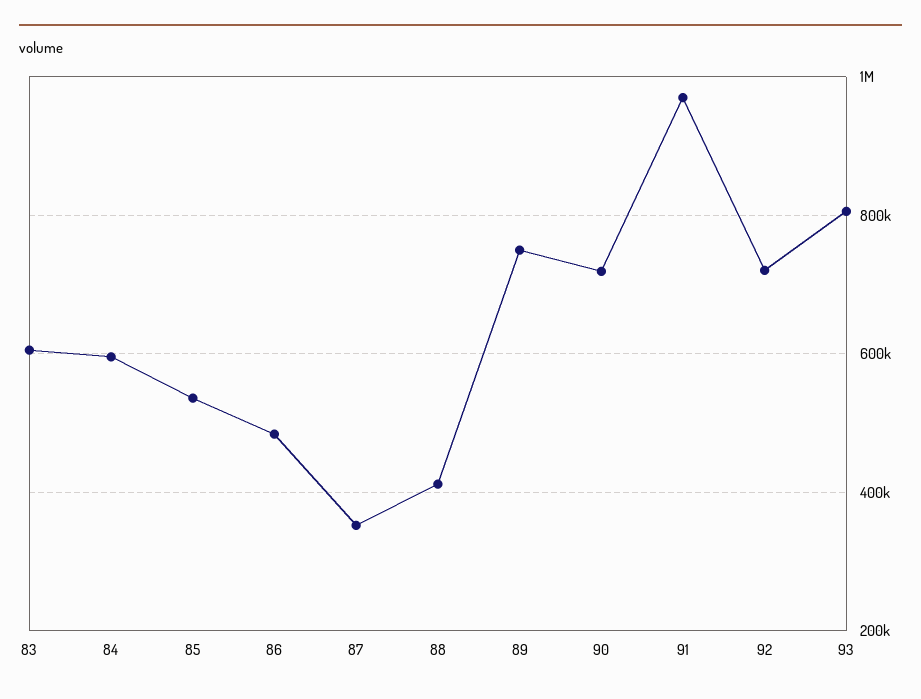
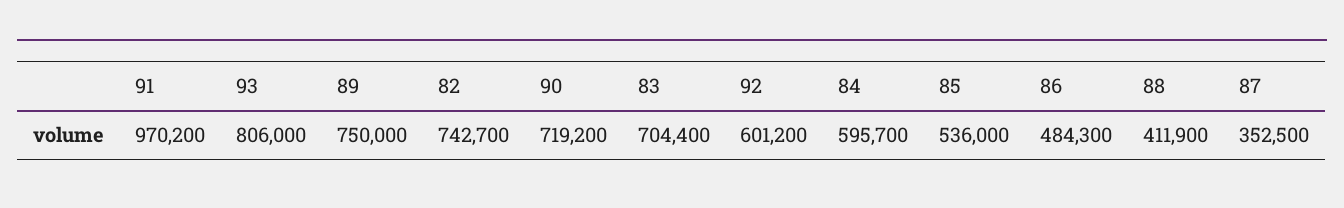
  {
-   "83": 600000,
+   "83": 704400,
    "84": 595700,
    "85": 536000,
    "86": 484300,
    "87": 352500,
    "88": 411900,
    "89": 750000,
    "90": 719200,
    "91": 970200,
-   "92": 720000,
+   "92": 601200,
-   "93": 806000
+   "93": 806000,
+   "82": 742700
  }

